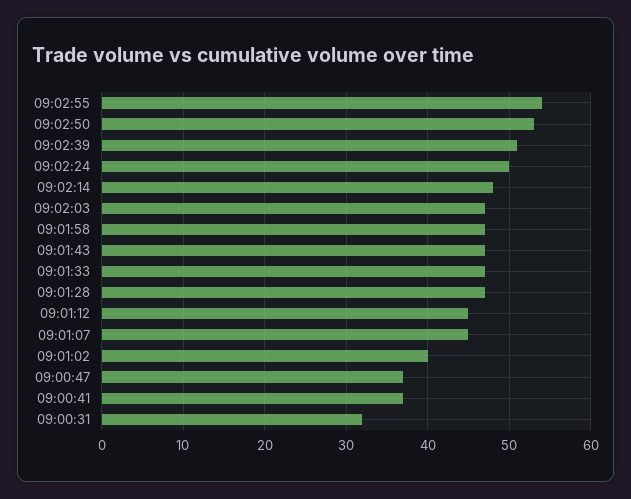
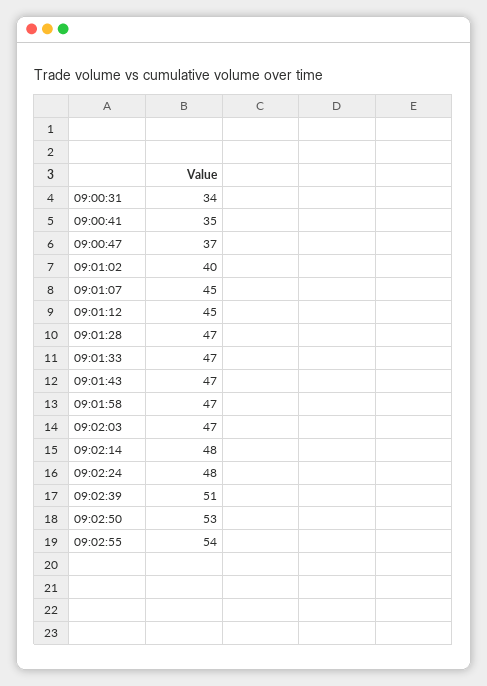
  {
    "09:02:55": 54,
    "09:02:50": 53,
    "09:02:39": 51,
-   "09:02:24": 50,
+   "09:02:24": 48,
    "09:02:14": 48,
    "09:02:03": 47,
    "09:01:58": 47,
    "09:01:43": 47,
    "09:01:33": 47,
    "09:01:28": 47,
    "09:01:12": 45,
    "09:01:07": 45,
    "09:01:02": 40,
    "09:00:47": 37,
-   "09:00:41": 37,
+   "09:00:41": 35,
-   "09:00:31": 32
+   "09:00:31": 34
  }

